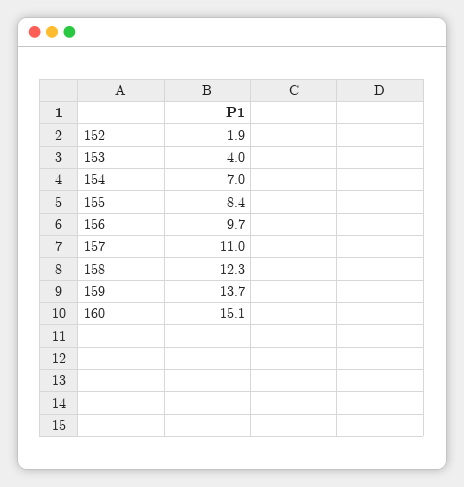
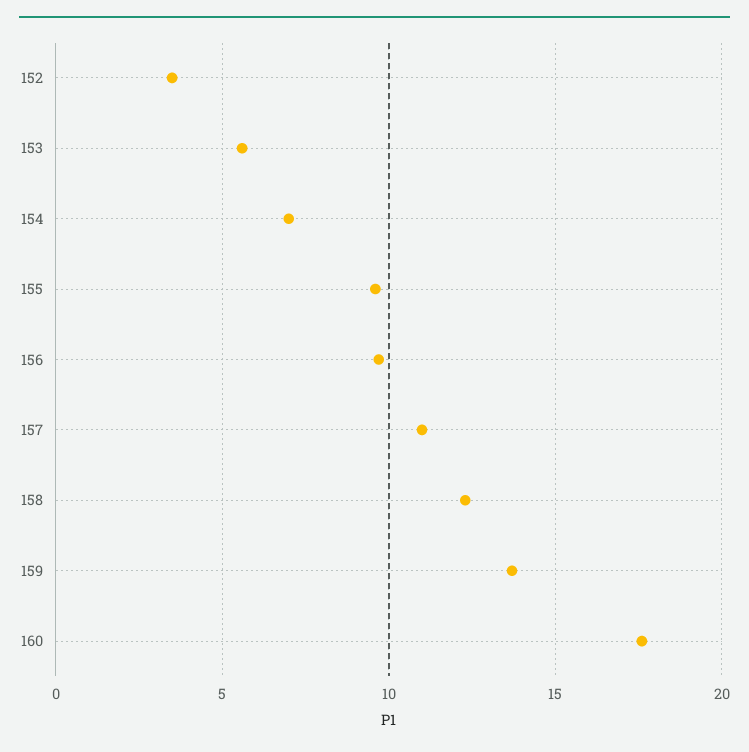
  {
-   "152": 1.9,
+   "152": 3.5,
-   "153": 4,
+   "153": 5.5,
    "154": 7,
-   "155": 8.4,
+   "155": 9.5,
    "156": 9.7,
    "157": 11,
    "158": 12.3,
    "159": 13.7,
-   "160": 15.1
+   "160": 17.5
  }

